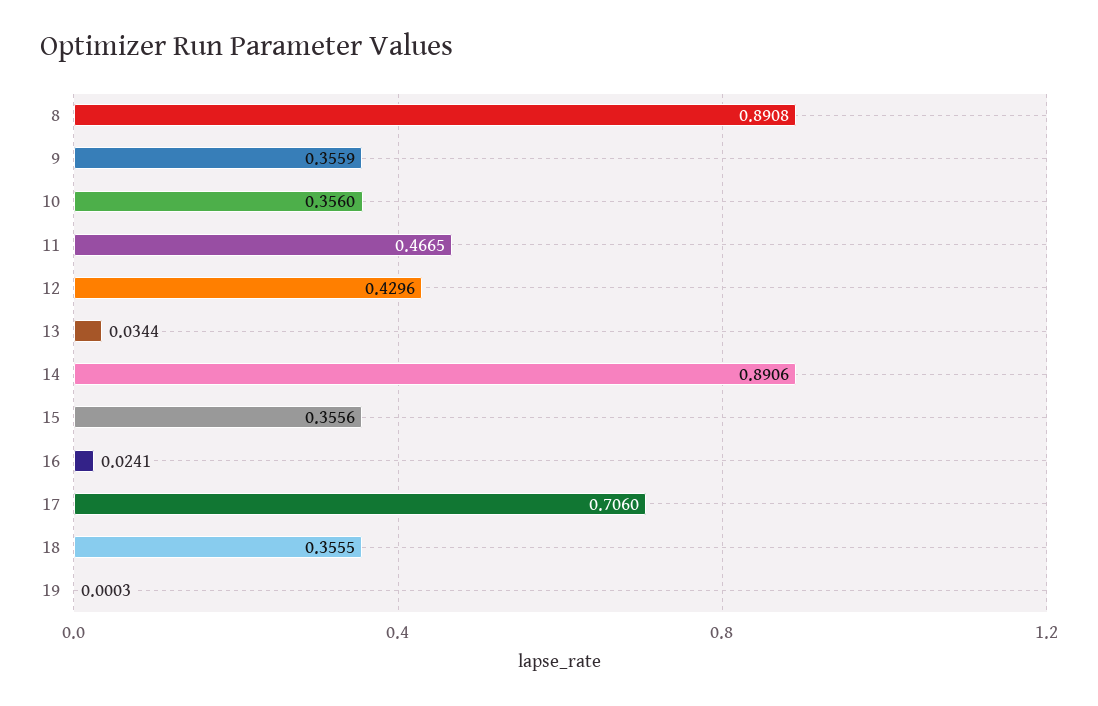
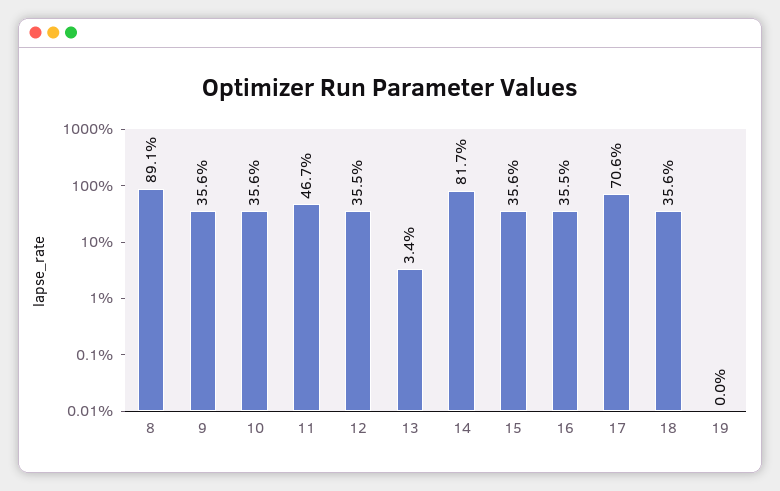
  {
    "8": 0.8908,
    "9": 0.3559,
    "10": 0.356,
    "11": 0.4665,
-   "12": 0.4296,
+   "12": 0.355,
    "13": 0.0344,
-   "14": 0.8906,
+   "14": 0.817,
    "15": 0.3556,
-   "16": 0.0241,
+   "16": 0.355,
    "17": 0.706,
    "18": 0.3555,
    "19": 0.0003
  }

